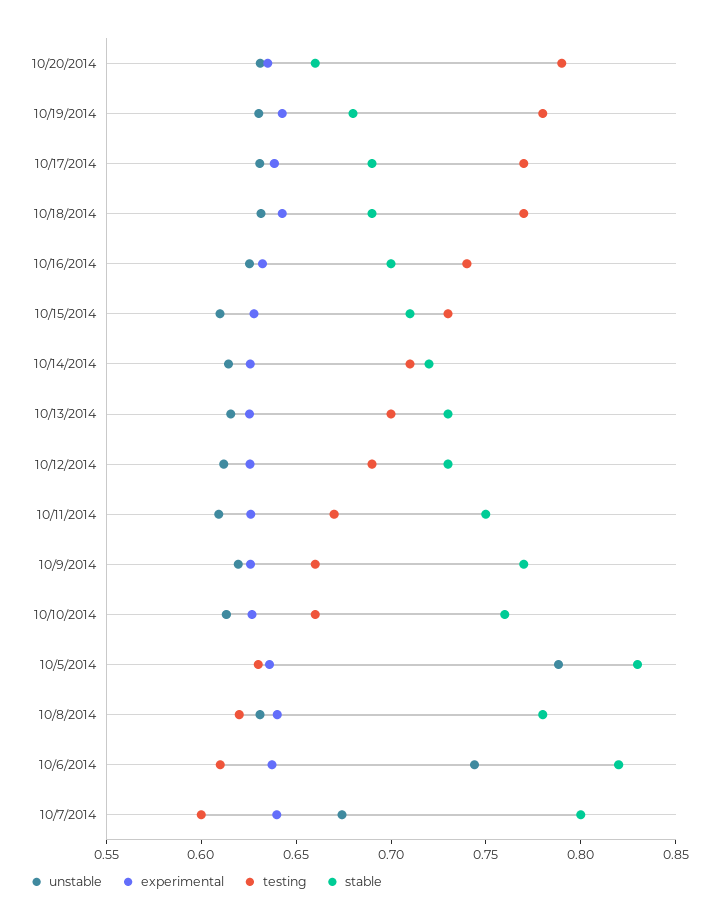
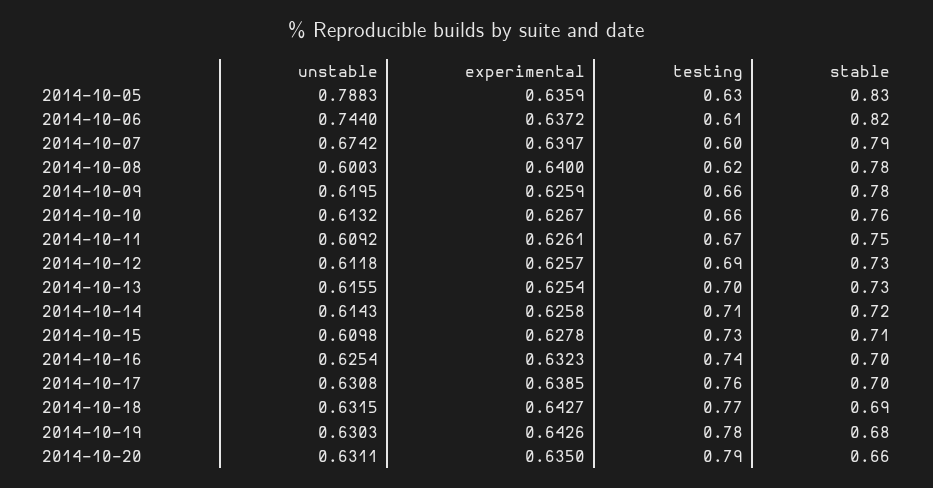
  {
    "unstable": {
      "10/20/2014": 0.6311,
      "10/19/2014": 0.6303,
      "10/17/2014": 0.6308,
      "10/18/2014": 0.6315,
      "10/16/2014": 0.6254,
      "10/15/2014": 0.6098,
      "10/14/2014": 0.6143,
      "10/13/2014": 0.6155,
      "10/12/2014": 0.6118,
      "10/11/2014": 0.6092,
      "10/9/2014": 0.6195,
      "10/10/2014": 0.6132,
      "10/5/2014": 0.7883,
-     "10/8/2014": 0.63,
+     "10/8/2014": 0.6003,
      "10/6/2014": 0.744,
      "10/7/2014": 0.6742
    },
    "experimental": {
      "10/20/2014": 0.635,
      "10/19/2014": 0.6426,
      "10/17/2014": 0.6385,
      "10/18/2014": 0.6427,
      "10/16/2014": 0.6323,
      "10/15/2014": 0.6278,
      "10/14/2014": 0.6258,
      "10/13/2014": 0.6254,
      "10/12/2014": 0.6257,
      "10/11/2014": 0.6261,
      "10/9/2014": 0.6259,
      "10/10/2014": 0.6267,
      "10/5/2014": 0.6359,
      "10/8/2014": 0.64,
      "10/6/2014": 0.6372,
      "10/7/2014": 0.6397
    },
    "testing": {
      "10/20/2014": 0.79,
      "10/19/2014": 0.78,
-     "10/17/2014": 0.77,
+     "10/17/2014": 0.76,
      "10/18/2014": 0.77,
      "10/16/2014": 0.74,
      "10/15/2014": 0.73,
      "10/14/2014": 0.71,
      "10/13/2014": 0.7,
      "10/12/2014": 0.69,
      "10/11/2014": 0.67,
      "10/9/2014": 0.66,
      "10/10/2014": 0.66,
      "10/5/2014": 0.63,
      "10/8/2014": 0.62,
      "10/6/2014": 0.61,
      "10/7/2014": 0.6
    },
    "stable": {
      "10/20/2014": 0.66,
      "10/19/2014": 0.68,
-     "10/17/2014": 0.69,
+     "10/17/2014": 0.7,
      "10/18/2014": 0.69,
      "10/16/2014": 0.7,
      "10/15/2014": 0.71,
      "10/14/2014": 0.72,
      "10/13/2014": 0.73,
      "10/12/2014": 0.73,
      "10/11/2014": 0.75,
-     "10/9/2014": 0.77,
+     "10/9/2014": 0.78,
      "10/10/2014": 0.76,
      "10/5/2014": 0.83,
      "10/8/2014": 0.78,
      "10/6/2014": 0.82,
-     "10/7/2014": 0.8
+     "10/7/2014": 0.79
    }
  }

